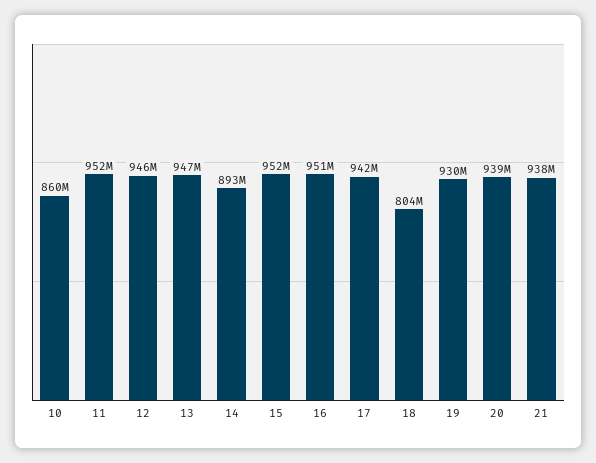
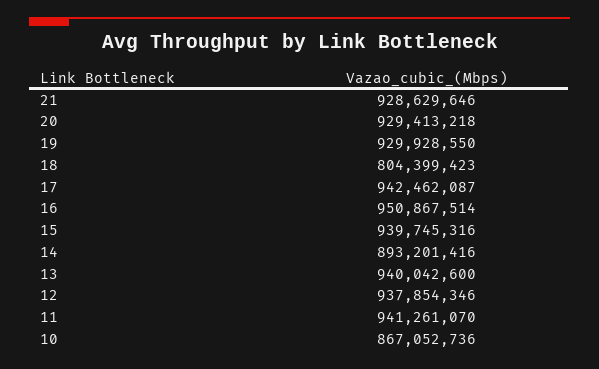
  {
-   "10": 860000000,
+   "10": 867052736,
-   "11": 952000000,
+   "11": 941261070,
-   "12": 946000000,
+   "12": 937854346,
-   "13": 947000000,
+   "13": 940042600,
    "14": 893201416,
-   "15": 952000000,
+   "15": 939745316,
    "16": 950867514,
    "17": 942462087,
    "18": 804399423,
    "19": 929928550,
-   "20": 939000000,
+   "20": 929413218,
-   "21": 938000000
+   "21": 928629646
  }

